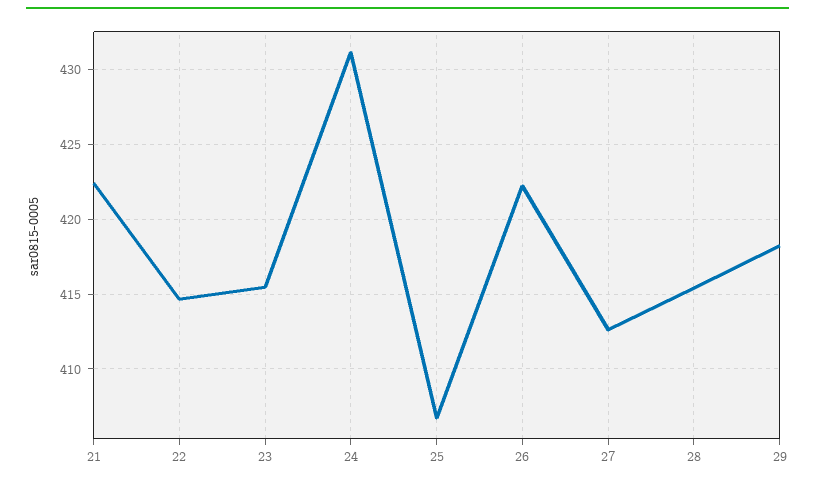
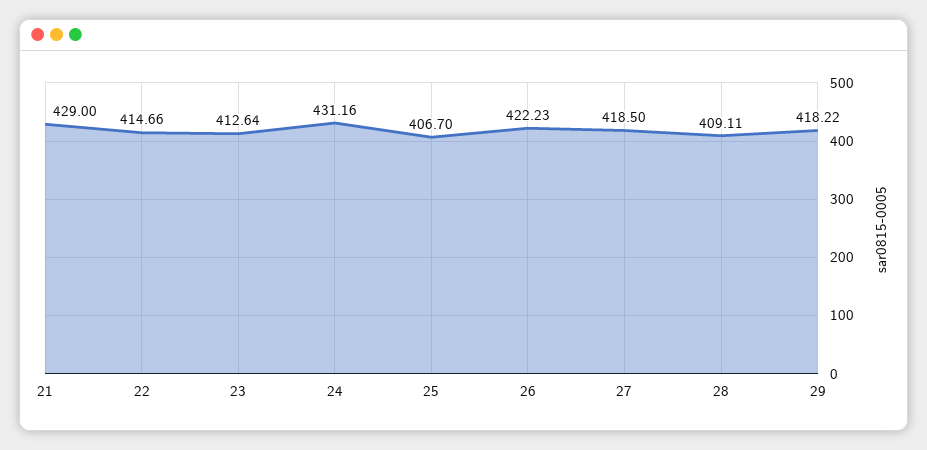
  {
-   "21": 422.5,
+   "21": 429,
    "22": 414.66,
-   "23": 415.5,
+   "23": 412.64,
    "24": 431.16,
    "25": 406.7,
    "26": 422.23,
-   "27": 412.5,
+   "27": 418.5,
-   "28": 415.5,
+   "28": 409.11,
    "29": 418.22
  }

